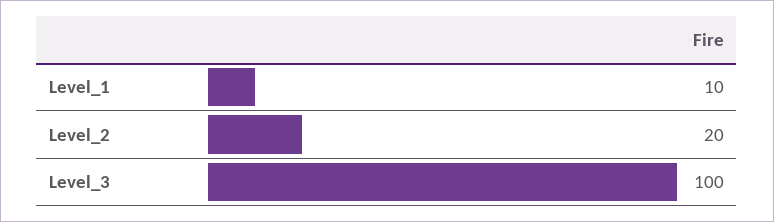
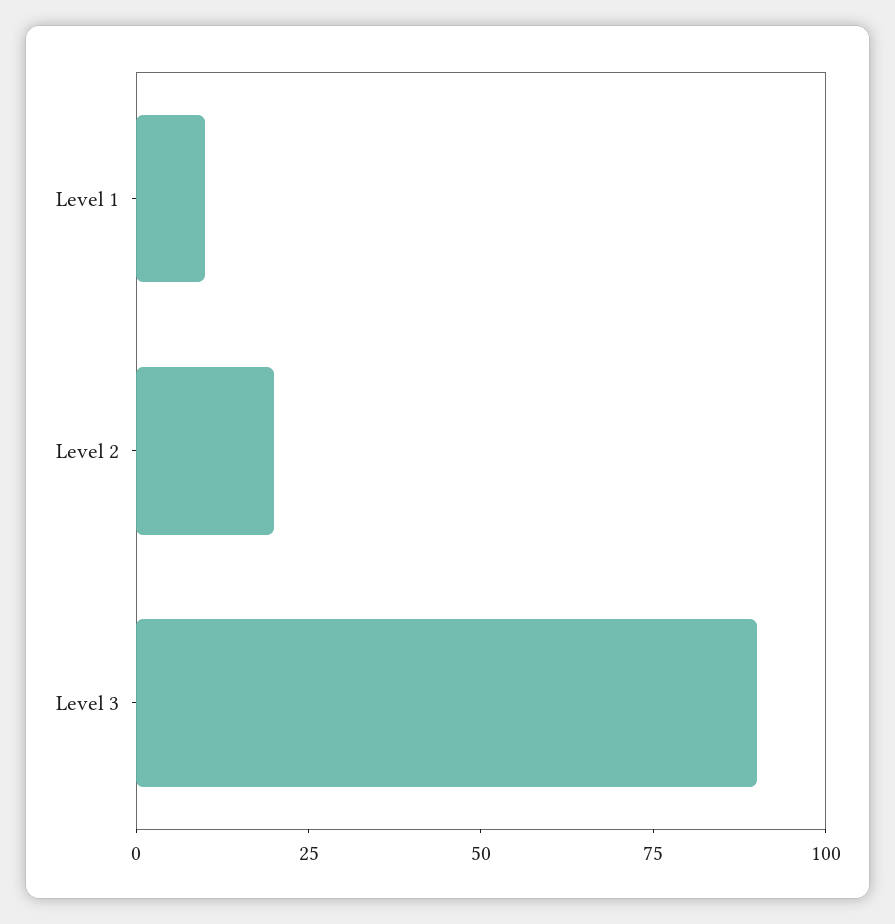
  {
    "Level_1": 10,
    "Level_2": 20,
-   "Level_3": 100
+   "Level_3": 90
  }

